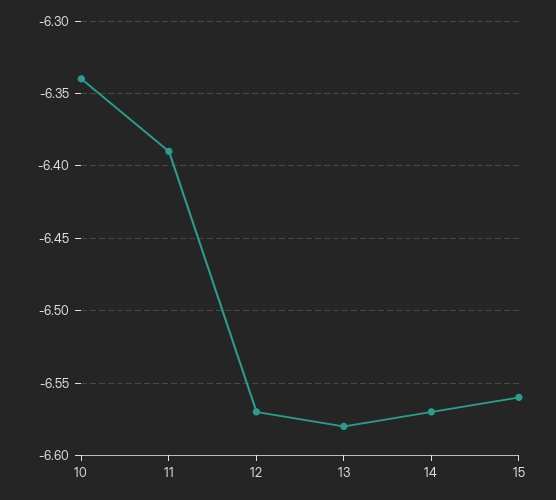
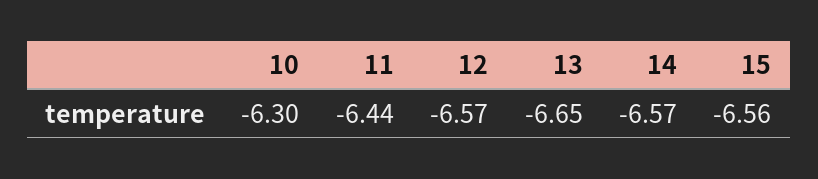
  {
-   "10": -6.34,
+   "10": -6.3,
-   "11": -6.39,
+   "11": -6.44,
    "12": -6.57,
-   "13": -6.58,
+   "13": -6.65,
    "14": -6.57,
    "15": -6.56
  }

